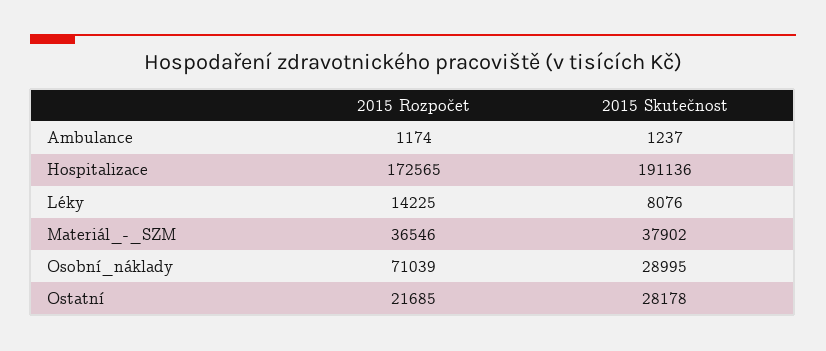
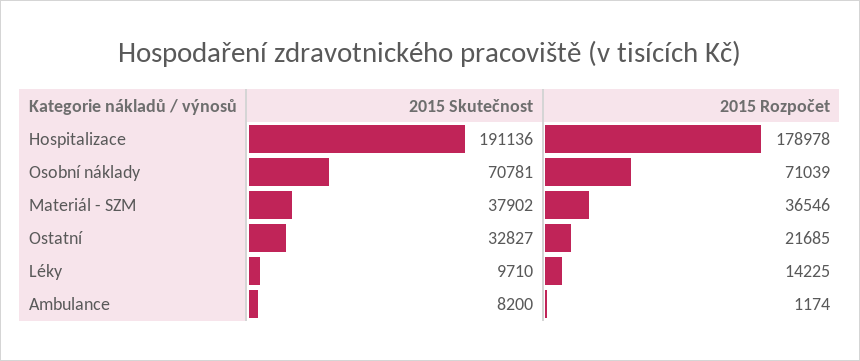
  {
    "2015 Rozpočet": {
      "Ambulance": 1174,
-     "Hospitalizace": 172565,
+     "Hospitalizace": 178978,
      "Léky": 14225,
      "Materiál_-_SZM": 36546,
      "Osobní_náklady": 71039,
      "Ostatní": 21685
    },
    "2015 Skutečnost": {
-     "Ambulance": 1237,
+     "Ambulance": 8200,
      "Hospitalizace": 191136,
-     "Léky": 8076,
+     "Léky": 9710,
      "Materiál_-_SZM": 37902,
-     "Osobní_náklady": 28995,
+     "Osobní_náklady": 70781,
-     "Ostatní": 28178
+     "Ostatní": 32827
    }
  }

